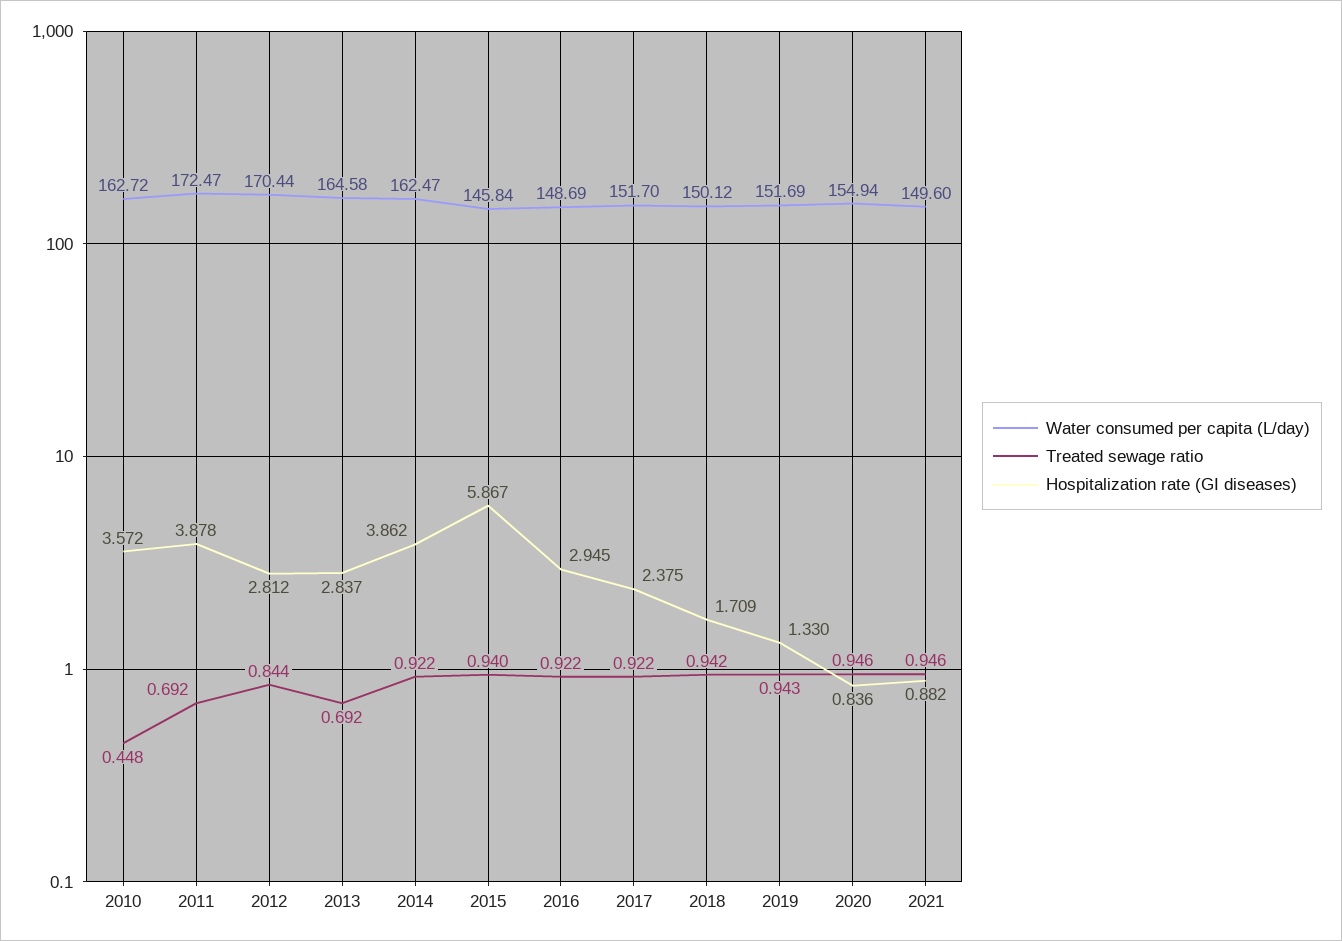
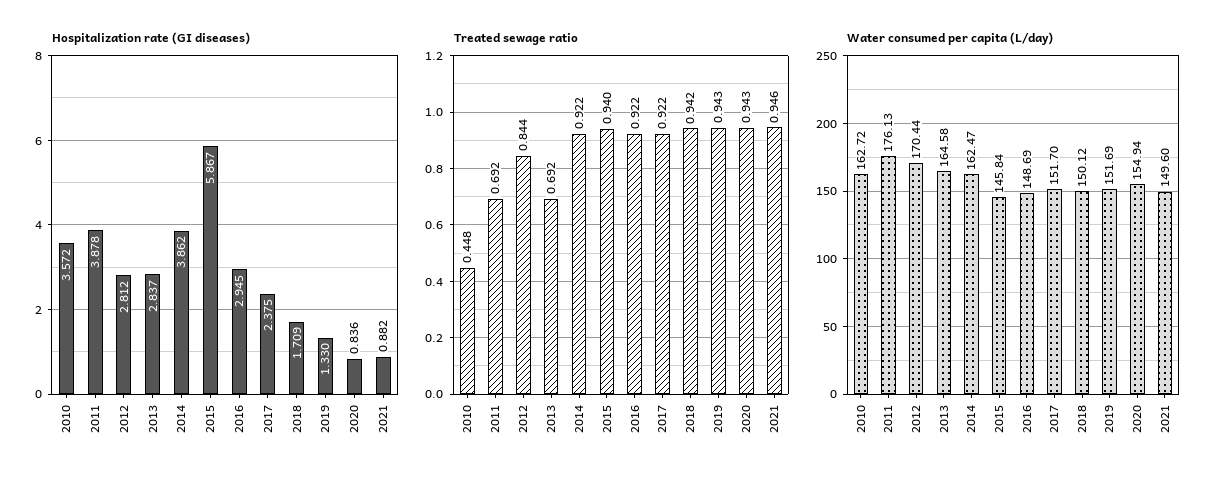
  {
    "Water consumed per capita (L/day)": {
      "2010": 162.72,
-     "2011": 172.47,
+     "2011": 176.13,
      "2012": 170.44,
      "2013": 164.58,
      "2014": 162.47,
      "2015": 145.84,
      "2016": 148.69,
      "2017": 151.7,
      "2018": 150.12,
      "2019": 151.69,
      "2020": 154.94,
      "2021": 149.6
    },
    "Treated sewage ratio": {
      "2010": 0.448,
      "2011": 0.692,
      "2012": 0.844,
      "2013": 0.692,
      "2014": 0.922,
      "2015": 0.94,
      "2016": 0.922,
      "2017": 0.922,
      "2018": 0.942,
      "2019": 0.943,
-     "2020": 0.946,
+     "2020": 0.943,
      "2021": 0.946
    },
    "Hospitalization rate (GI diseases)": {
      "2010": 3.572,
      "2011": 3.878,
      "2012": 2.812,
      "2013": 2.837,
      "2014": 3.862,
      "2015": 5.867,
      "2016": 2.945,
      "2017": 2.375,
      "2018": 1.709,
      "2019": 1.33,
      "2020": 0.836,
      "2021": 0.882
    }
  }

